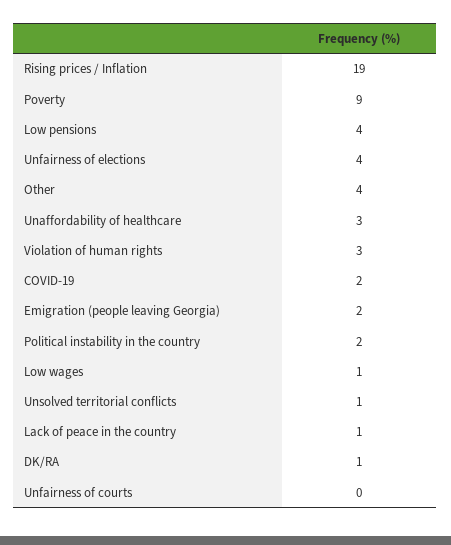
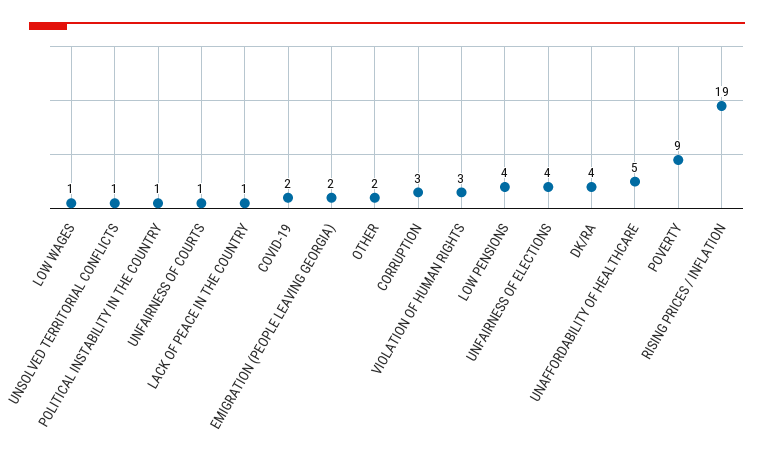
  {
    "Rising prices / Inflation": 19,
    "Poverty": 9,
    "Low pensions": 4,
    "Unfairness of elections": 4,
-   "Other": 4,
+   "Other": 2,
-   "Unaffordability of healthcare": 3,
+   "Unaffordability of healthcare": 5,
    "Violation of human rights": 3,
    "COVID-19": 2,
    "Emigration (people leaving Georgia)": 2,
-   "Political instability in the country": 2,
+   "Political instability in the country": 1,
    "Low wages": 1,
    "Unsolved territorial conflicts": 1,
    "Lack of peace in the country": 1,
-   "DK/RA": 1,
+   "DK/RA": 4,
-   "Unfairness of courts": 0
+   "Unfairness of courts": 1,
+   "CORRUPTION": 3
  }

